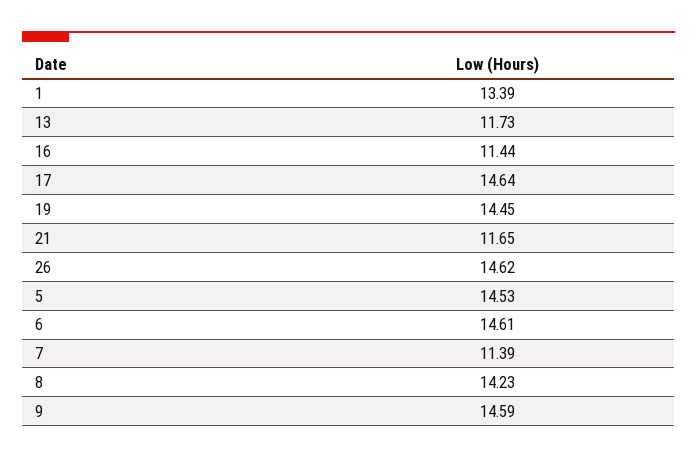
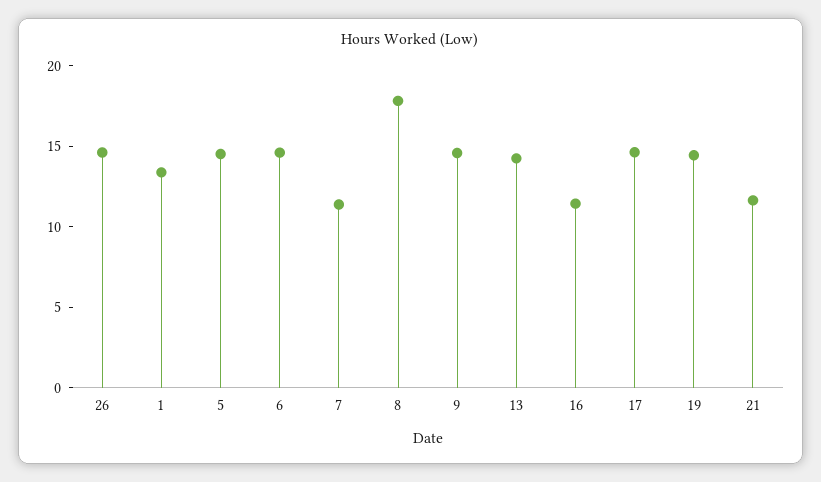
  {
    "1": 13.39,
-   "13": 11.73,
+   "13": 14,
    "16": 11.44,
    "17": 14.64,
    "19": 14.45,
    "21": 11.65,
    "26": 14.62,
    "5": 14.53,
    "6": 14.61,
    "7": 11.39,
-   "8": 14.23,
+   "8": 18,
    "9": 14.59
  }

